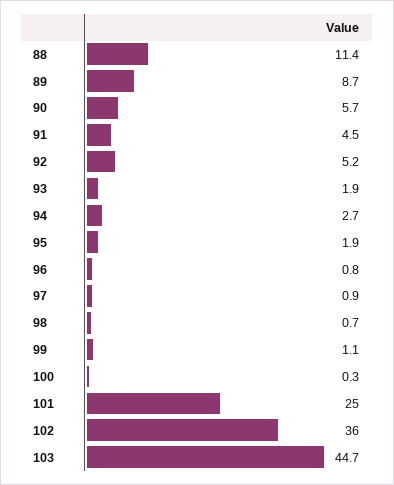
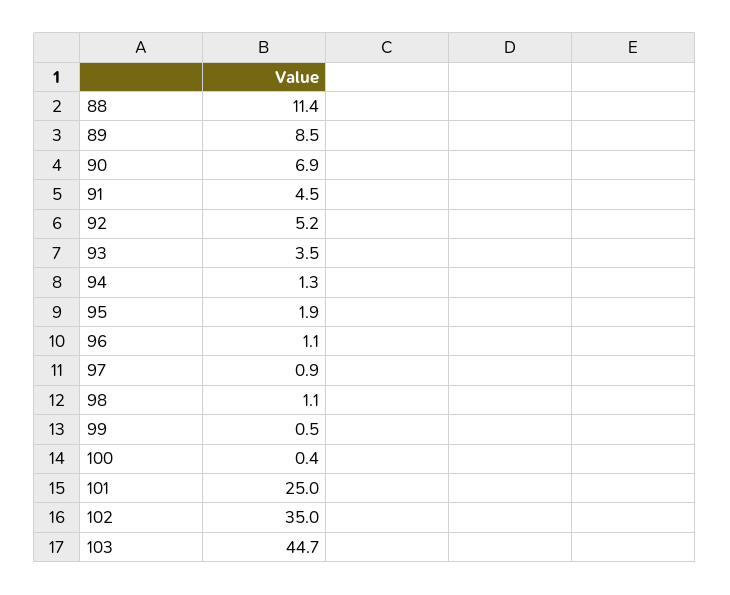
  {
    "88": 11.4,
-   "89": 8.7,
+   "89": 8.5,
-   "90": 5.7,
+   "90": 6.9,
    "91": 4.5,
    "92": 5.2,
-   "93": 1.9,
+   "93": 3.5,
-   "94": 2.7,
+   "94": 1.3,
    "95": 1.9,
-   "96": 0.8,
+   "96": 1.1,
    "97": 0.9,
-   "98": 0.7,
+   "98": 1.1,
-   "99": 1.1,
+   "99": 0.5,
-   "100": 0.3,
+   "100": 0.4,
    "101": 25,
-   "102": 36,
+   "102": 35,
    "103": 44.7
  }

